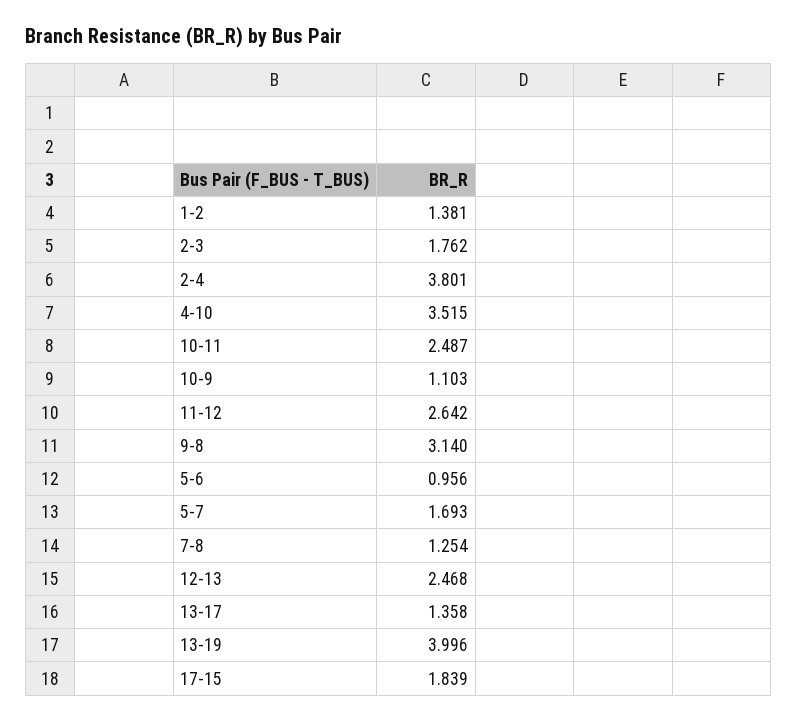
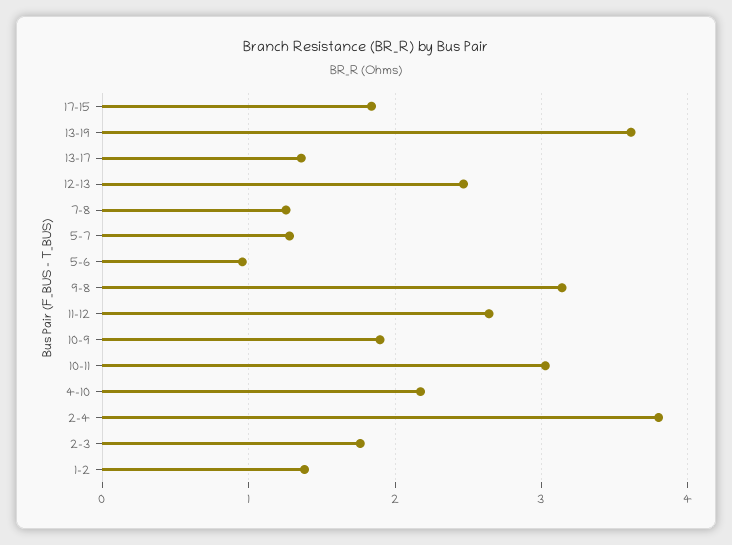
  {
    "1-2": 1.381,
    "2-3": 1.762,
    "2-4": 3.801,
-   "4-10": 3.515,
+   "4-10": 2.2,
-   "10-11": 2.487,
+   "10-11": 3,
-   "10-9": 1.103,
+   "10-9": 1.9,
    "11-12": 2.642,
    "9-8": 3.14,
    "5-6": 0.956,
-   "5-7": 1.693,
+   "5-7": 1.3,
    "7-8": 1.254,
    "12-13": 2.468,
    "13-17": 1.358,
-   "13-19": 3.996,
+   "13-19": 3.6,
    "17-15": 1.839
  }

